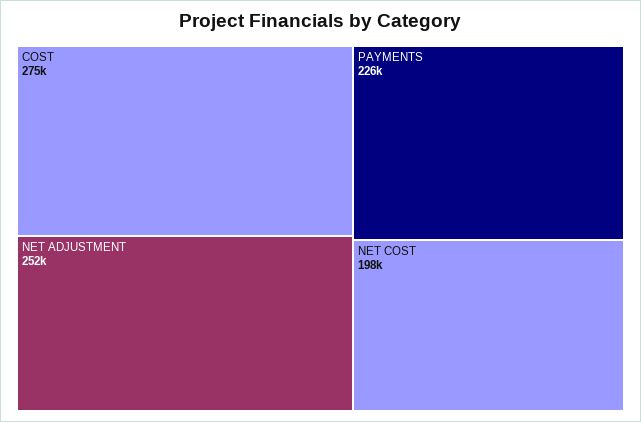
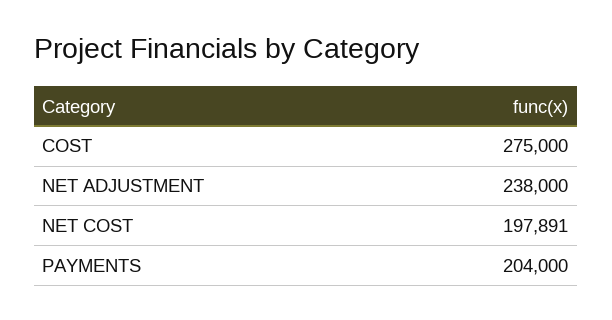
  {
    "COST": 275000,
-   "NET ADJUSTMENT": 252000,
+   "NET ADJUSTMENT": 238000,
-   "PAYMENTS": 226000,
+   "PAYMENTS": 204000,
    "NET COST": 197891
  }

